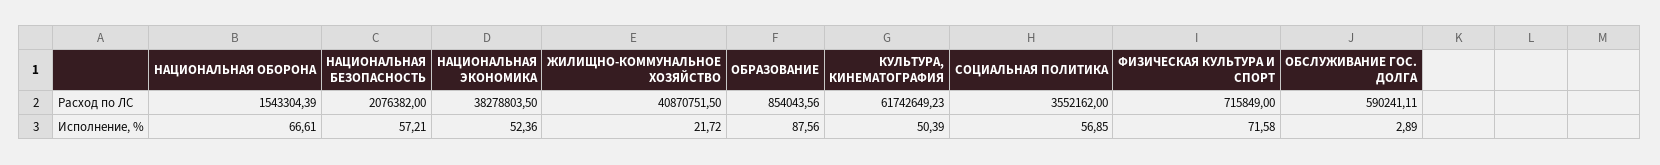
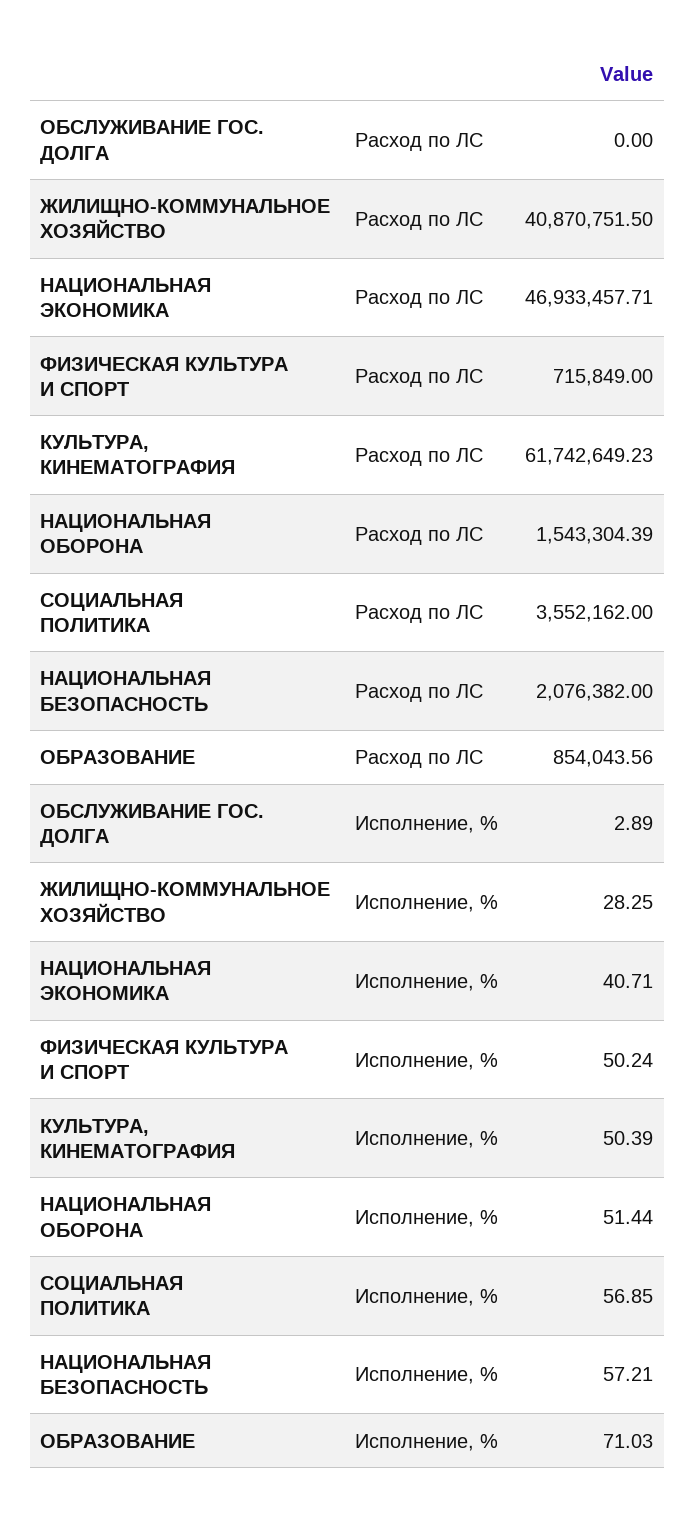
  {
    "НАЦИОНАЛЬНАЯ ОБОРОНА": {
      "Расход по ЛС": 1543304.39,
-     "Исполнение, %": 66.61
+     "Исполнение, %": 51.44
    },
    "НАЦИОНАЛЬНАЯ БЕЗОПАСНОСТЬ": {
      "Расход по ЛС": 2076382,
      "Исполнение, %": 57.21
    },
    "НАЦИОНАЛЬНАЯ ЭКОНОМИКА": {
-     "Расход по ЛС": 38278803.5,
+     "Расход по ЛС": 46933457.71,
-     "Исполнение, %": 52.36
+     "Исполнение, %": 40.71
    },
    "ЖИЛИЩНО-КОММУНАЛЬНОЕ ХОЗЯЙСТВО": {
      "Расход по ЛС": 40870751.5,
-     "Исполнение, %": 21.72
+     "Исполнение, %": 28.25
    },
    "ОБРАЗОВАНИЕ": {
      "Расход по ЛС": 854043.56,
-     "Исполнение, %": 87.56
+     "Исполнение, %": 71.03
    },
    "КУЛЬТУРА, КИНЕМАТОГРАФИЯ": {
      "Расход по ЛС": 61742649.23,
      "Исполнение, %": 50.39
    },
    "СОЦИАЛЬНАЯ ПОЛИТИКА": {
      "Расход по ЛС": 3552162,
      "Исполнение, %": 56.85
    },
    "ФИЗИЧЕСКАЯ КУЛЬТУРА И СПОРТ": {
      "Расход по ЛС": 715849,
-     "Исполнение, %": 71.58
+     "Исполнение, %": 50.24
    },
    "ОБСЛУЖИВАНИЕ ГОС. ДОЛГА": {
-     "Расход по ЛС": 590241.11,
+     "Расход по ЛС": 0,
      "Исполнение, %": 2.89
    }
  }

